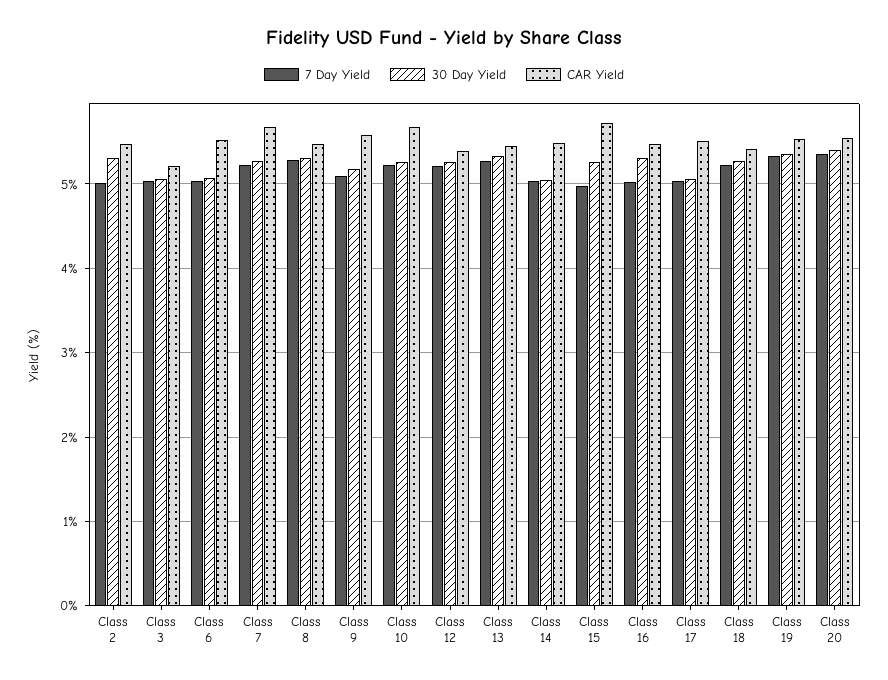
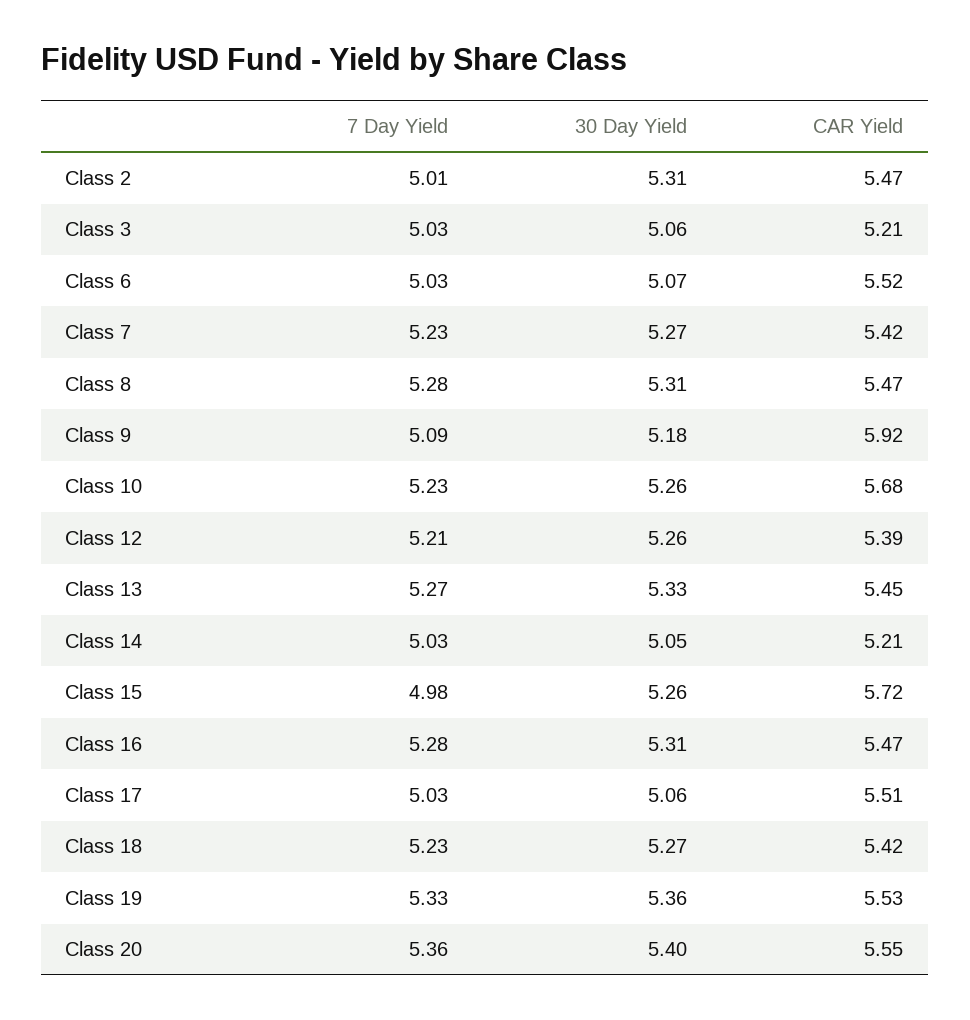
  {
    "7 Day Yield": {
      "Class 2": 5.01,
      "Class 3": 5.03,
      "Class 6": 5.03,
      "Class 7": 5.23,
      "Class 8": 5.28,
      "Class 9": 5.09,
      "Class 10": 5.23,
      "Class 12": 5.21,
      "Class 13": 5.27,
      "Class 14": 5.03,
      "Class 15": 4.98,
-     "Class 16": 5,
+     "Class 16": 5.28,
      "Class 17": 5.03,
      "Class 18": 5.23,
      "Class 19": 5.33,
      "Class 20": 5.36
    },
    "30 Day Yield": {
      "Class 2": 5.31,
      "Class 3": 5.06,
      "Class 6": 5.07,
      "Class 7": 5.27,
      "Class 8": 5.31,
      "Class 9": 5.18,
      "Class 10": 5.26,
      "Class 12": 5.26,
      "Class 13": 5.33,
      "Class 14": 5.05,
      "Class 15": 5.26,
      "Class 16": 5.31,
      "Class 17": 5.06,
      "Class 18": 5.27,
      "Class 19": 5.36,
      "Class 20": 5.4
    },
    "CAR Yield": {
      "Class 2": 5.47,
      "Class 3": 5.21,
      "Class 6": 5.52,
-     "Class 7": 5.7,
+     "Class 7": 5.42,
      "Class 8": 5.47,
-     "Class 9": 5.6,
+     "Class 9": 5.92,
      "Class 10": 5.68,
      "Class 12": 5.39,
      "Class 13": 5.45,
-     "Class 14": 5.5,
+     "Class 14": 5.21,
      "Class 15": 5.72,
      "Class 16": 5.47,
      "Class 17": 5.51,
      "Class 18": 5.42,
      "Class 19": 5.53,
      "Class 20": 5.55
    }
  }

